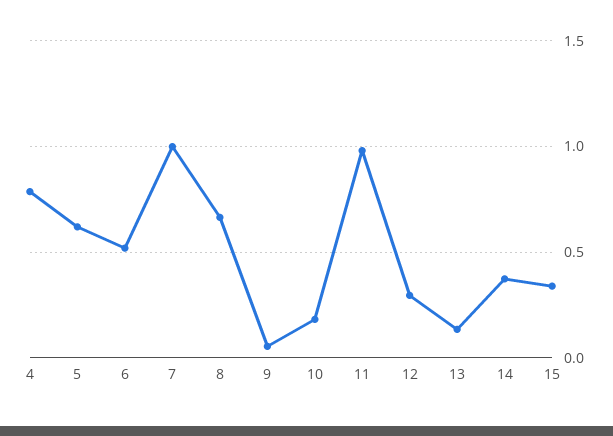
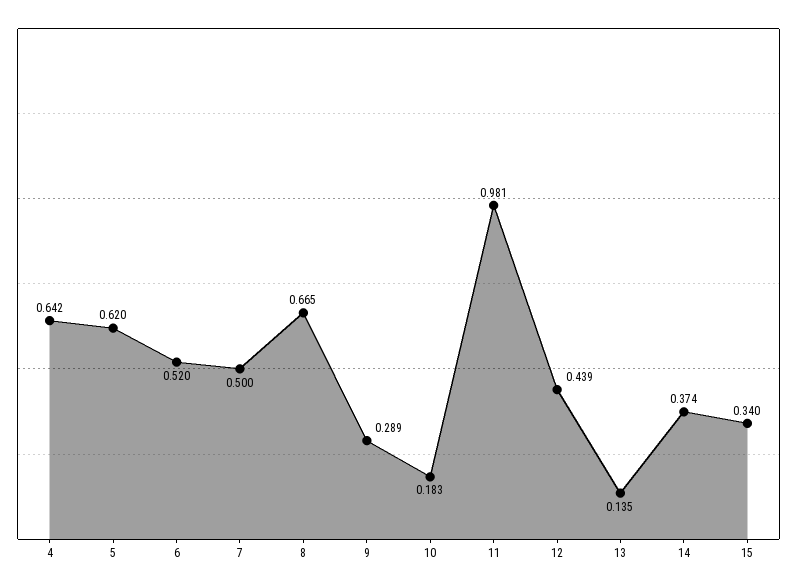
  {
-   "4": 0.8,
+   "4": 0.642,
    "5": 0.62,
    "6": 0.52,
-   "7": 1,
+   "7": 0.5,
    "8": 0.665,
-   "9": 0.05,
+   "9": 0.289,
    "10": 0.183,
    "11": 0.981,
-   "12": 0.3,
+   "12": 0.439,
    "13": 0.135,
    "14": 0.374,
    "15": 0.34
  }

